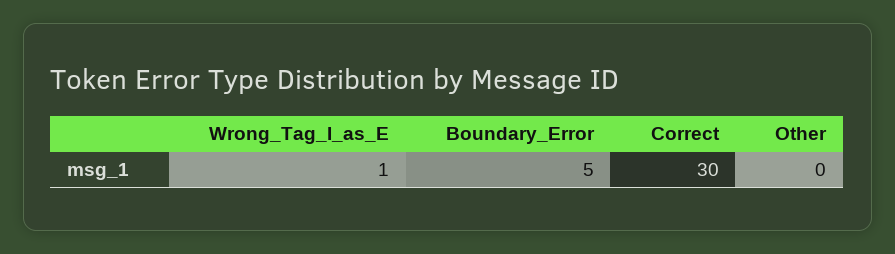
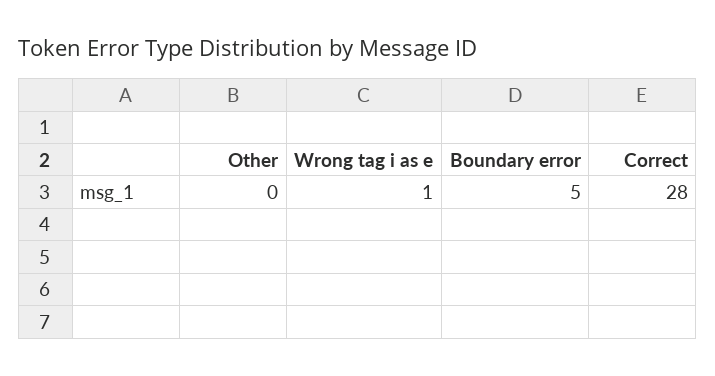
  {
    "Wrong_Tag_I_as_E": 1,
    "Boundary_Error": 5,
-   "Correct": 30,
+   "Correct": 28,
    "Other": 0
  }

